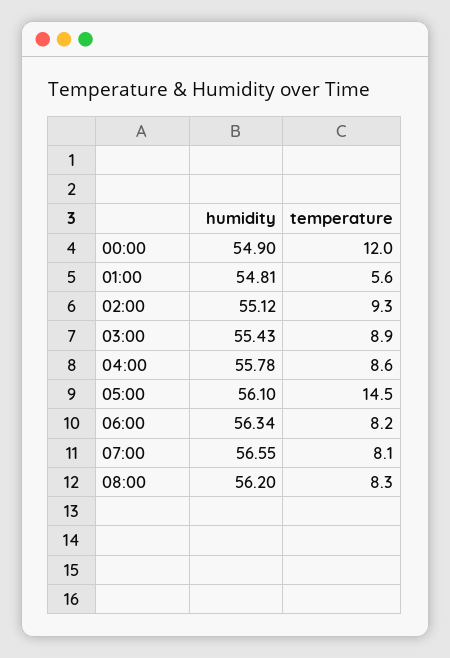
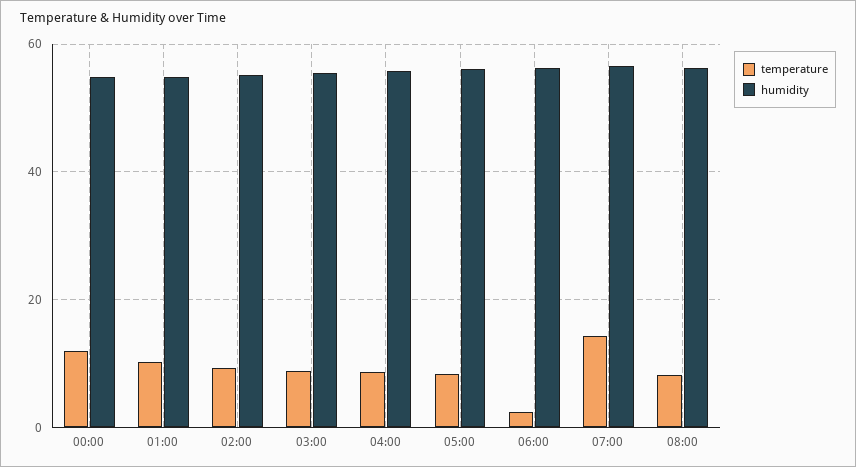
  {
    "humidity": {
      "00:00": 54.9,
      "01:00": 54.81,
      "02:00": 55.12,
      "03:00": 55.43,
      "04:00": 55.78,
      "05:00": 56.1,
      "06:00": 56.34,
      "07:00": 56.55,
      "08:00": 56.2
    },
    "temperature": {
      "00:00": 12,
-     "01:00": 5.6,
+     "01:00": 10,
      "02:00": 9.3,
      "03:00": 8.9,
      "04:00": 8.6,
-     "05:00": 14.5,
+     "05:00": 8,
-     "06:00": 8.2,
+     "06:00": 2,
-     "07:00": 8.1,
+     "07:00": 14,
      "08:00": 8.3
    }
  }

